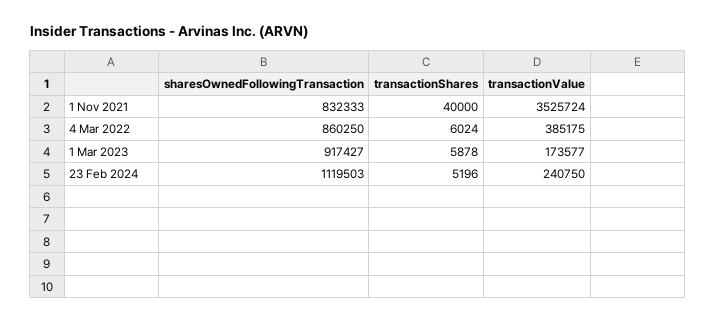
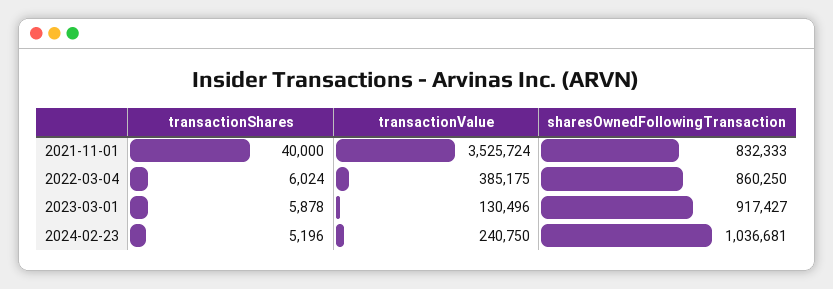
  {
    "sharesOwnedFollowingTransaction": {
      "1 Nov 2021": 832333,
      "4 Mar 2022": 860250,
      "1 Mar 2023": 917427,
-     "23 Feb 2024": 1119503
+     "23 Feb 2024": 1036681
    },
    "transactionShares": {
      "1 Nov 2021": 40000,
      "4 Mar 2022": 6024,
      "1 Mar 2023": 5878,
      "23 Feb 2024": 5196
    },
    "transactionValue": {
      "1 Nov 2021": 3525724,
      "4 Mar 2022": 385175,
-     "1 Mar 2023": 173577,
+     "1 Mar 2023": 130496,
      "23 Feb 2024": 240750
    }
  }

